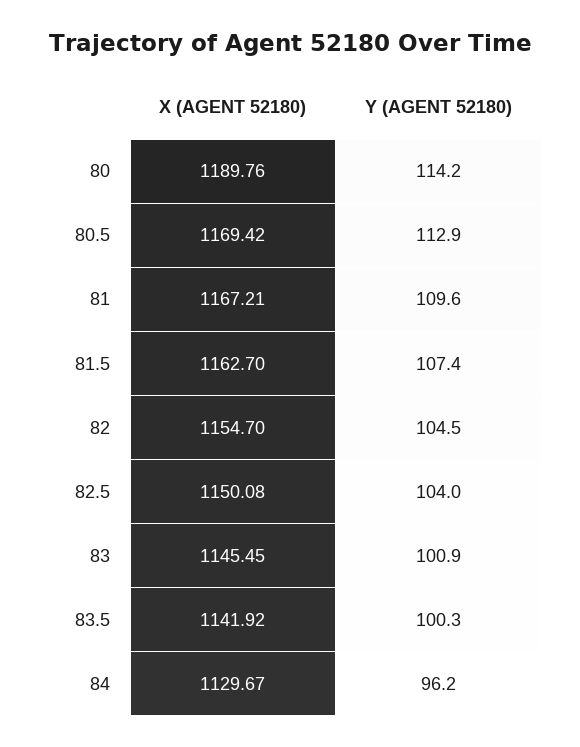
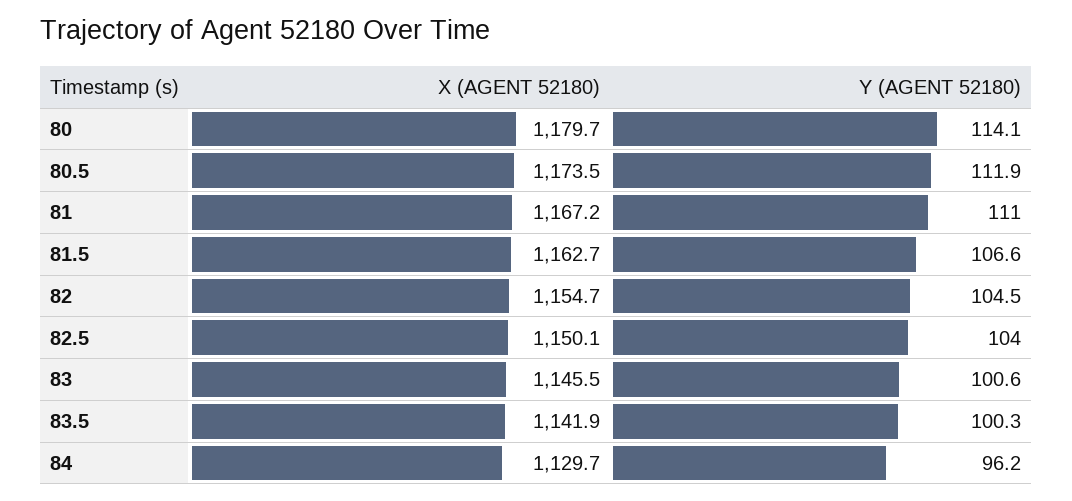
  {
    "X (AGENT 52180)": {
-     "80": 1189.76,
+     "80": 1179.7,
-     "80.5": 1169.42,
+     "80.5": 1173.5,
      "81": 1167.21,
      "81.5": 1162.7,
      "82": 1154.7,
      "82.5": 1150.08,
      "83": 1145.45,
      "83.5": 1141.92,
      "84": 1129.67
    },
    "Y (AGENT 52180)": {
-     "80": 114.2,
+     "80": 114.1,
-     "80.5": 112.9,
+     "80.5": 111.9,
-     "81": 109.6,
+     "81": 111,
-     "81.5": 107.4,
+     "81.5": 106.6,
      "82": 104.5,
      "82.5": 104,
-     "83": 100.9,
+     "83": 100.6,
      "83.5": 100.3,
      "84": 96.2
    }
  }

